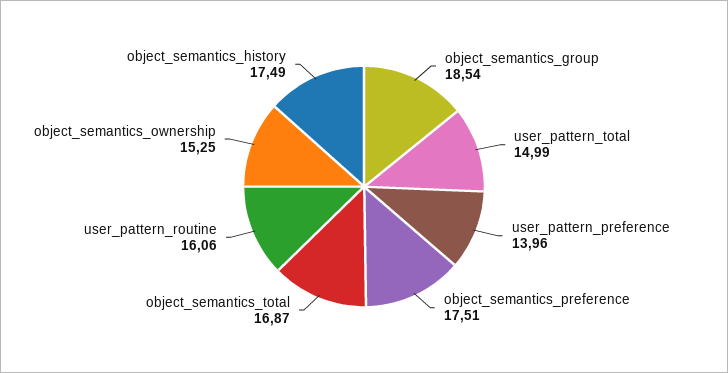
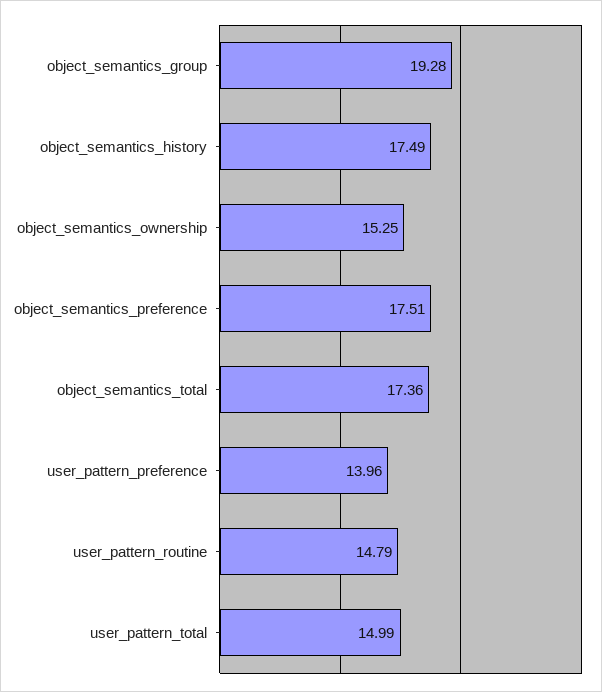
  {
-   "object_semantics_group": 18.54,
+   "object_semantics_group": 19.28,
    "user_pattern_total": 14.99,
    "user_pattern_preference": 13.96,
    "object_semantics_preference": 17.51,
-   "object_semantics_total": 16.87,
+   "object_semantics_total": 17.36,
-   "user_pattern_routine": 16.06,
+   "user_pattern_routine": 14.79,
    "object_semantics_ownership": 15.25,
    "object_semantics_history": 17.49
  }

